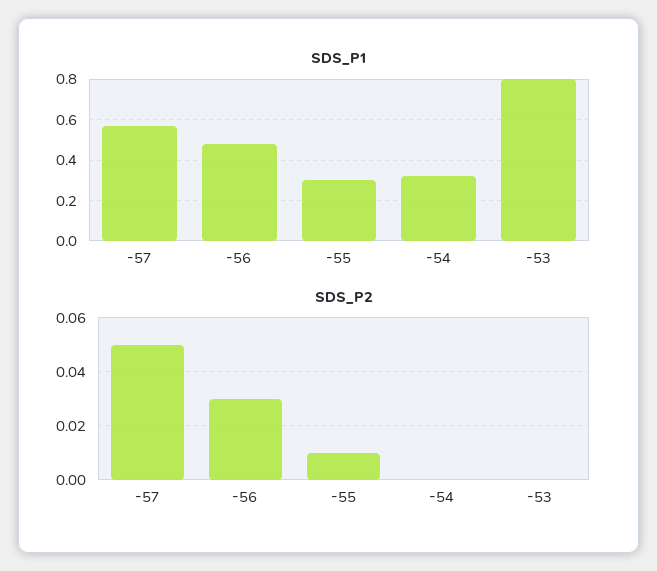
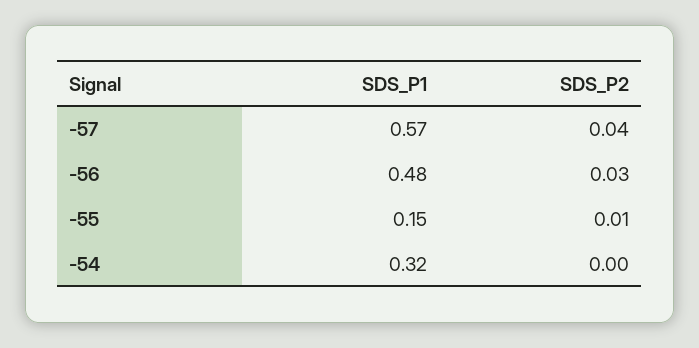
  {
    "SDS_P1": {
      "-57": 0.57,
      "-56": 0.48,
-     "-55": 0.3,
+     "-55": 0.15,
-     "-54": 0.32,
+     "-54": 0.32
-     "-53": 0.8
    },
    "SDS_P2": {
-     "-57": 0.05,
+     "-57": 0.04,
      "-56": 0.03,
      "-55": 0.01,
-     "-54": 0,
+     "-54": 0
-     "-53": 0
    }
  }

